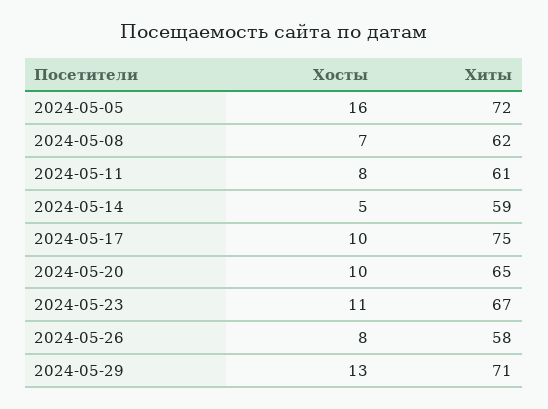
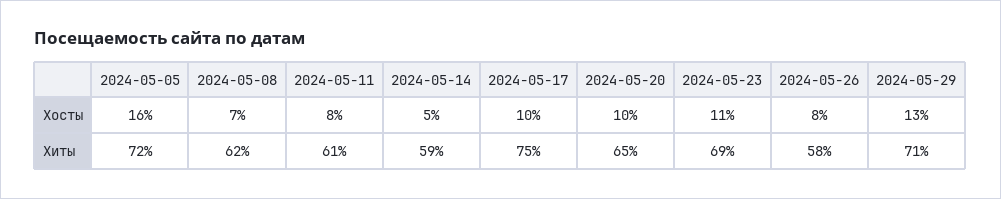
  {
    "Хосты": {
      "2024-05-05": 16,
      "2024-05-08": 7,
      "2024-05-11": 8,
      "2024-05-14": 5,
      "2024-05-17": 10,
      "2024-05-20": 10,
      "2024-05-23": 11,
      "2024-05-26": 8,
      "2024-05-29": 13
    },
    "Хиты": {
      "2024-05-05": 72,
      "2024-05-08": 62,
      "2024-05-11": 61,
      "2024-05-14": 59,
      "2024-05-17": 75,
      "2024-05-20": 65,
-     "2024-05-23": 67,
+     "2024-05-23": 69,
      "2024-05-26": 58,
      "2024-05-29": 71
    }
  }

